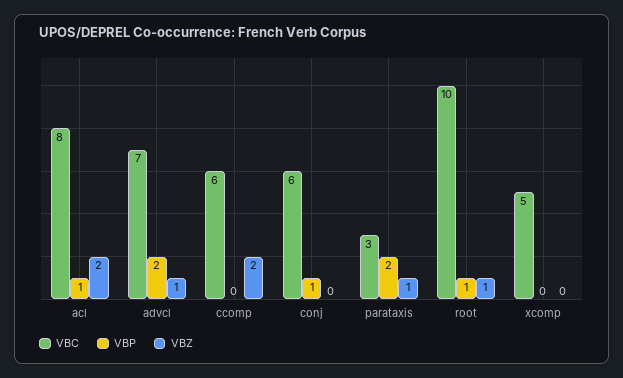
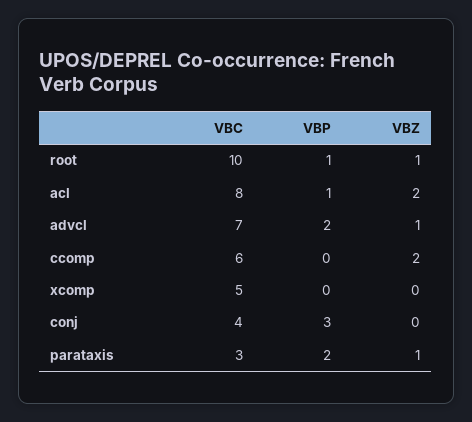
  {
    "VBC": {
      "acl": 8,
      "advcl": 7,
      "ccomp": 6,
-     "conj": 6,
+     "conj": 4,
      "parataxis": 3,
      "root": 10,
      "xcomp": 5
    },
    "VBP": {
      "acl": 1,
      "advcl": 2,
      "ccomp": 0,
-     "conj": 1,
+     "conj": 3,
      "parataxis": 2,
      "root": 1,
      "xcomp": 0
    },
    "VBZ": {
      "acl": 2,
      "advcl": 1,
      "ccomp": 2,
      "conj": 0,
      "parataxis": 1,
      "root": 1,
      "xcomp": 0
    }
  }

